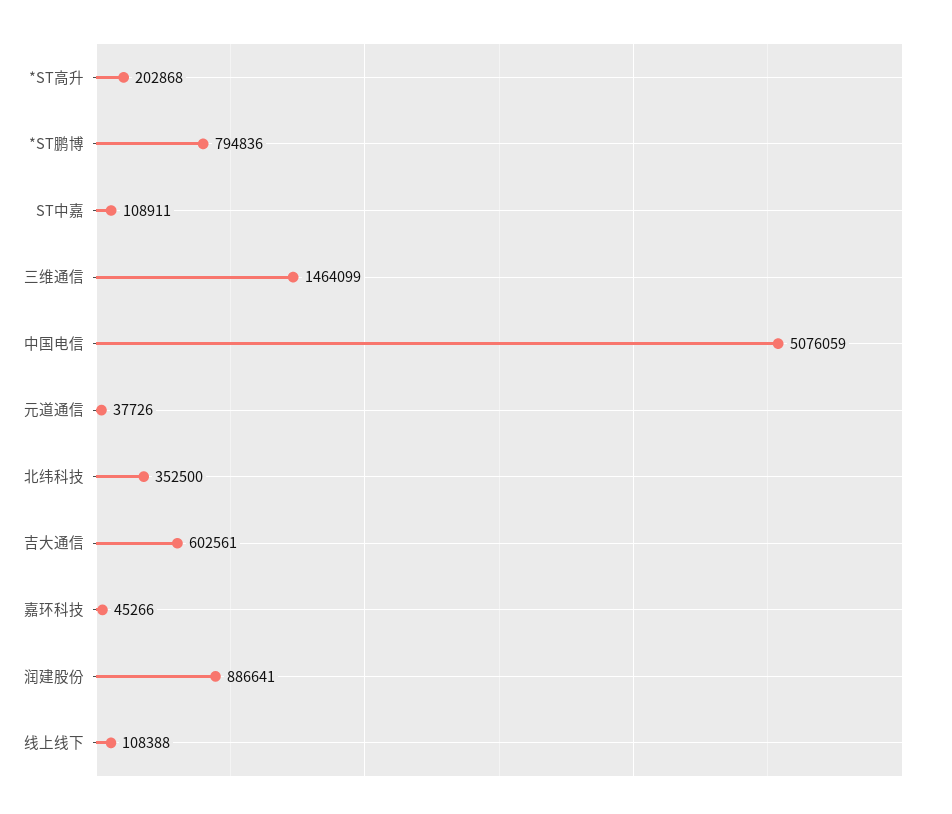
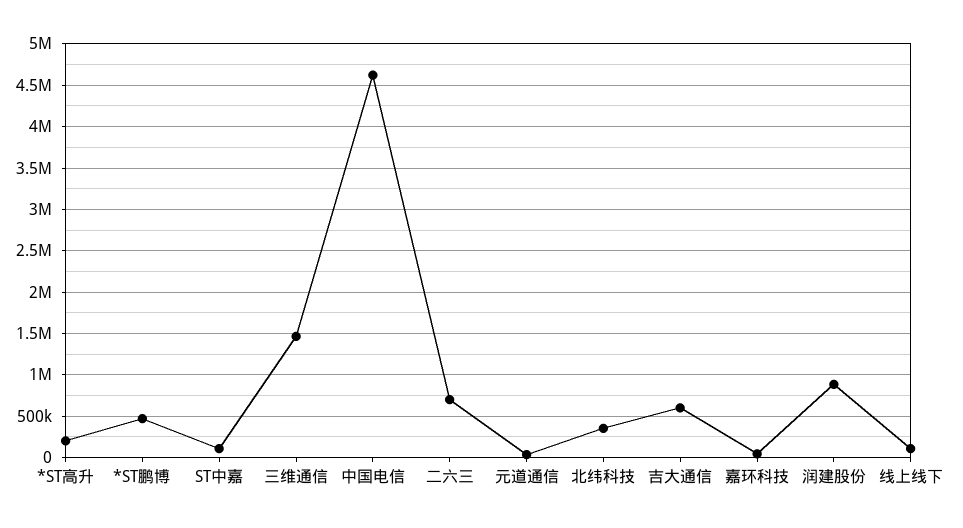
  {
    "*ST高升": 202868,
-   "*ST鹏博": 794836,
+   "*ST鹏博": 500000,
    "ST中嘉": 108911,
    "三维通信": 1464099,
-   "中国电信": 5076059,
+   "中国电信": 4600000,
    "元道通信": 37726,
    "北纬科技": 352500,
    "吉大通信": 602561,
    "嘉环科技": 45266,
    "润建股份": 886641,
-   "线上线下": 108388
+   "线上线下": 108388,
+   "二六三": 700000
  }

